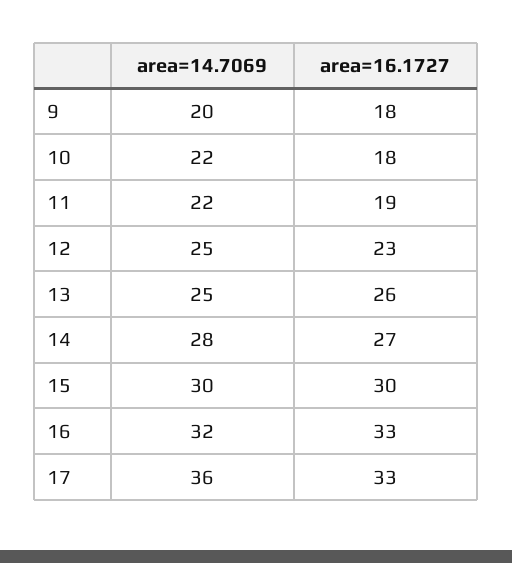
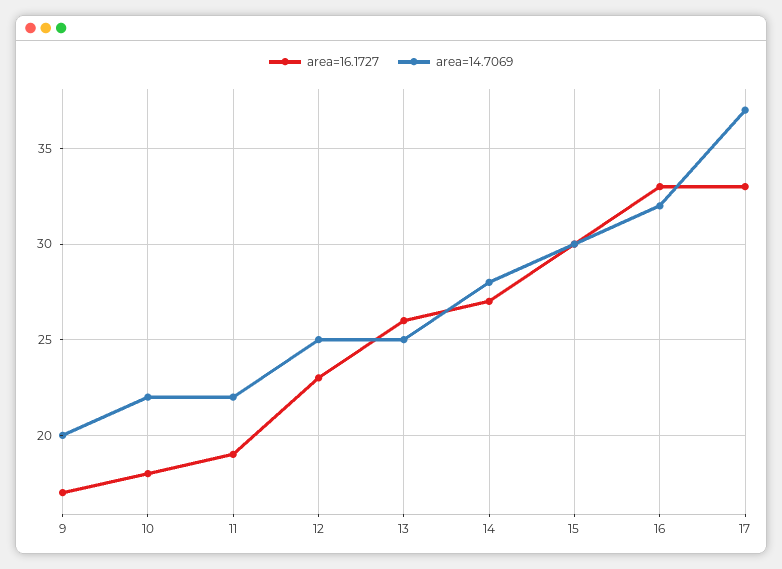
  {
    "area=14.7069": {
      "9": 20,
      "10": 22,
      "11": 22,
      "12": 25,
      "13": 25,
      "14": 28,
      "15": 30,
      "16": 32,
-     "17": 36
+     "17": 37
    },
    "area=16.1727": {
-     "9": 18,
+     "9": 17,
      "10": 18,
      "11": 19,
      "12": 23,
      "13": 26,
      "14": 27,
      "15": 30,
      "16": 33,
      "17": 33
    }
  }

